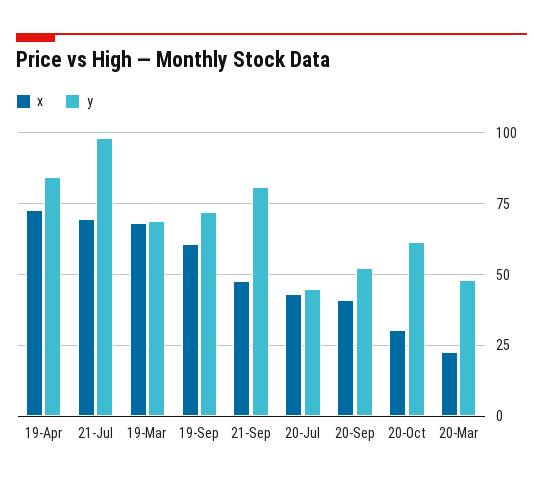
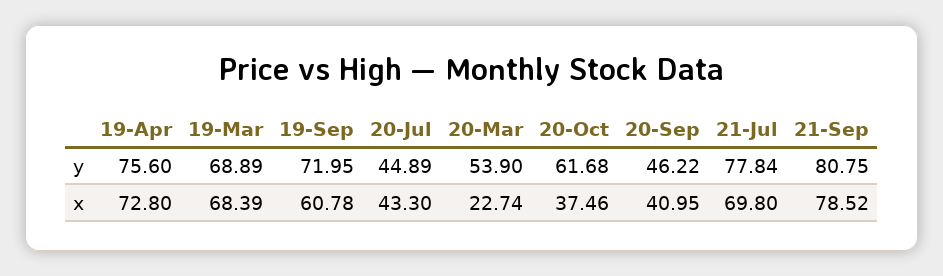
  {
    "x": {
      "19-Apr": 72.8,
      "21-Jul": 69.8,
      "19-Mar": 68.39,
      "19-Sep": 60.78,
-     "21-Sep": 47.5,
+     "21-Sep": 78.52,
      "20-Jul": 43.3,
      "20-Sep": 40.95,
-     "20-Oct": 30,
+     "20-Oct": 37.46,
      "20-Mar": 22.74
    },
    "y": {
-     "19-Apr": 85,
+     "19-Apr": 75.6,
-     "21-Jul": 97.5,
+     "21-Jul": 77.84,
      "19-Mar": 68.89,
      "19-Sep": 71.95,
      "21-Sep": 80.75,
      "20-Jul": 44.89,
-     "20-Sep": 52.5,
+     "20-Sep": 46.22,
      "20-Oct": 61.68,
-     "20-Mar": 47.5
+     "20-Mar": 53.9
    }
  }

